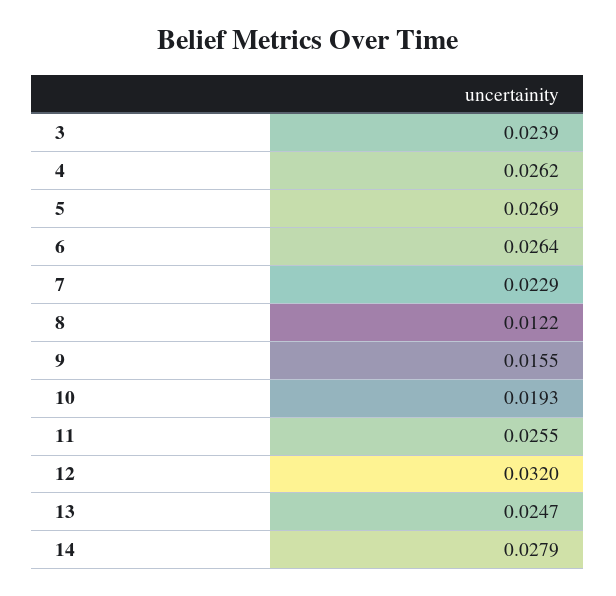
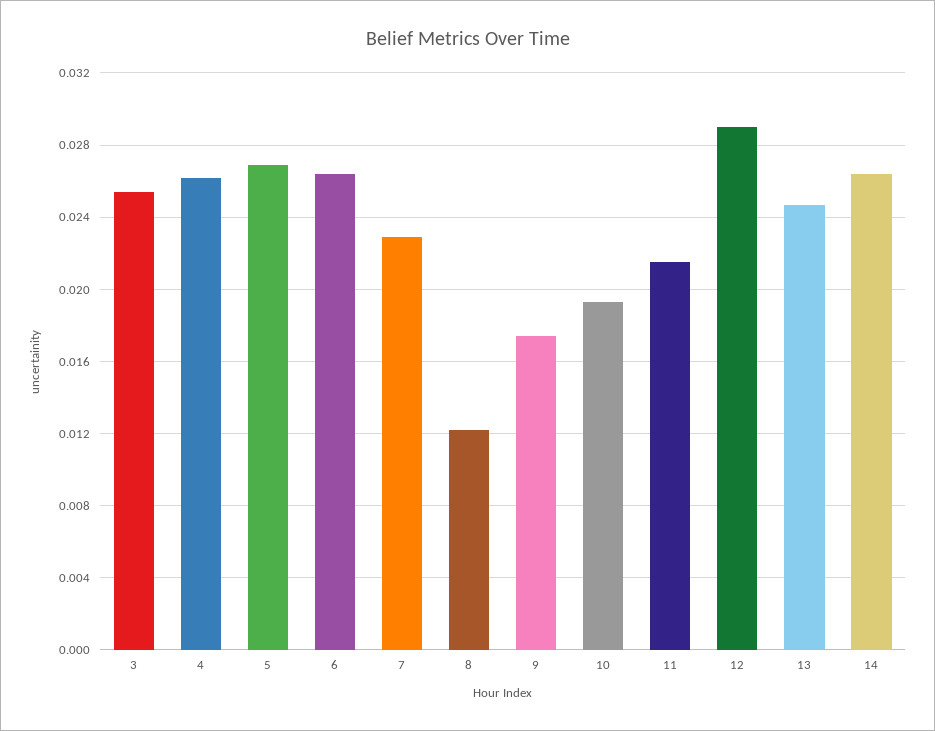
  {
-   "3": 0.0239,
+   "3": 0.0255,
    "4": 0.0262,
    "5": 0.0269,
    "6": 0.0264,
    "7": 0.0229,
    "8": 0.0122,
-   "9": 0.0155,
+   "9": 0.0175,
    "10": 0.0193,
-   "11": 0.0255,
+   "11": 0.0215,
-   "12": 0.032,
+   "12": 0.029,
    "13": 0.0247,
-   "14": 0.0279
+   "14": 0.0265
  }

